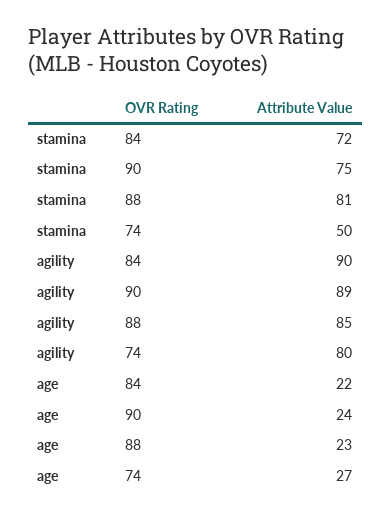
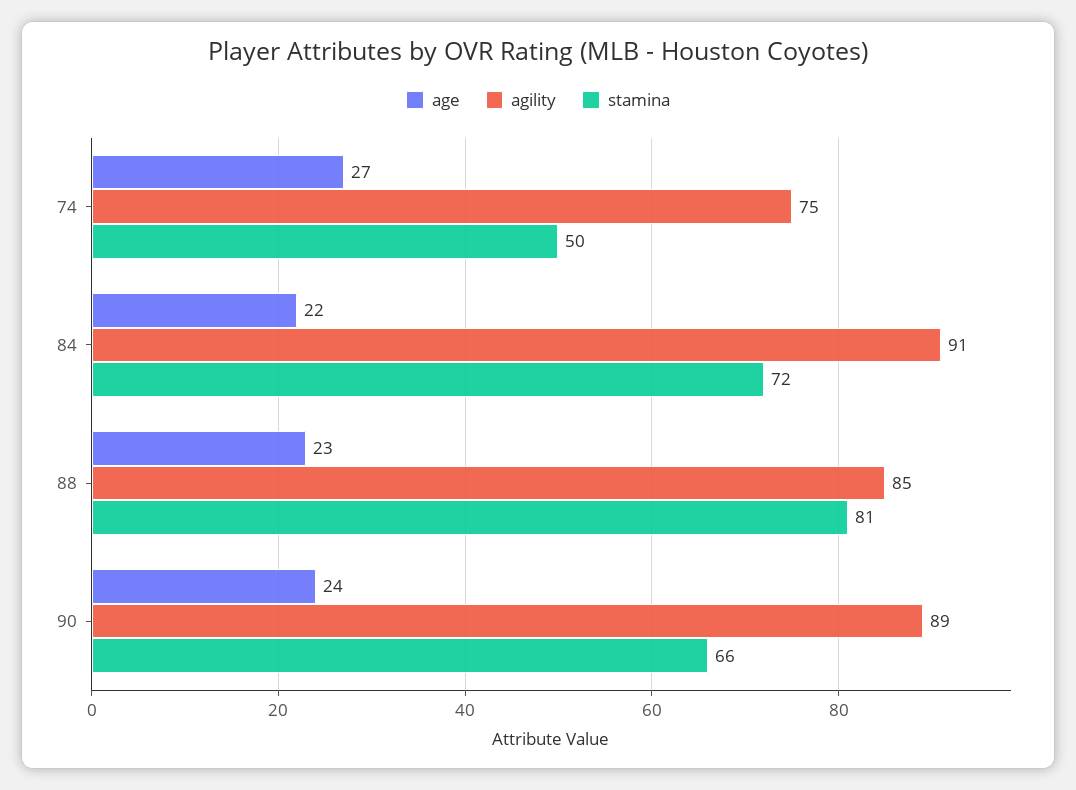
  {
    "stamina": {
      "84": 72,
-     "90": 75,
+     "90": 66,
      "88": 81,
      "74": 50
    },
    "agility": {
-     "84": 90,
+     "84": 91,
      "90": 89,
      "88": 85,
-     "74": 80
+     "74": 75
    },
    "age": {
      "84": 22,
      "90": 24,
      "88": 23,
      "74": 27
    }
  }

